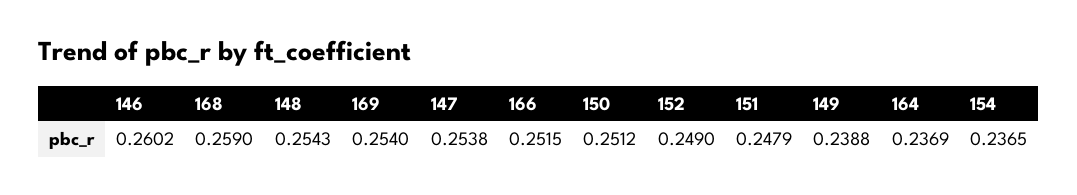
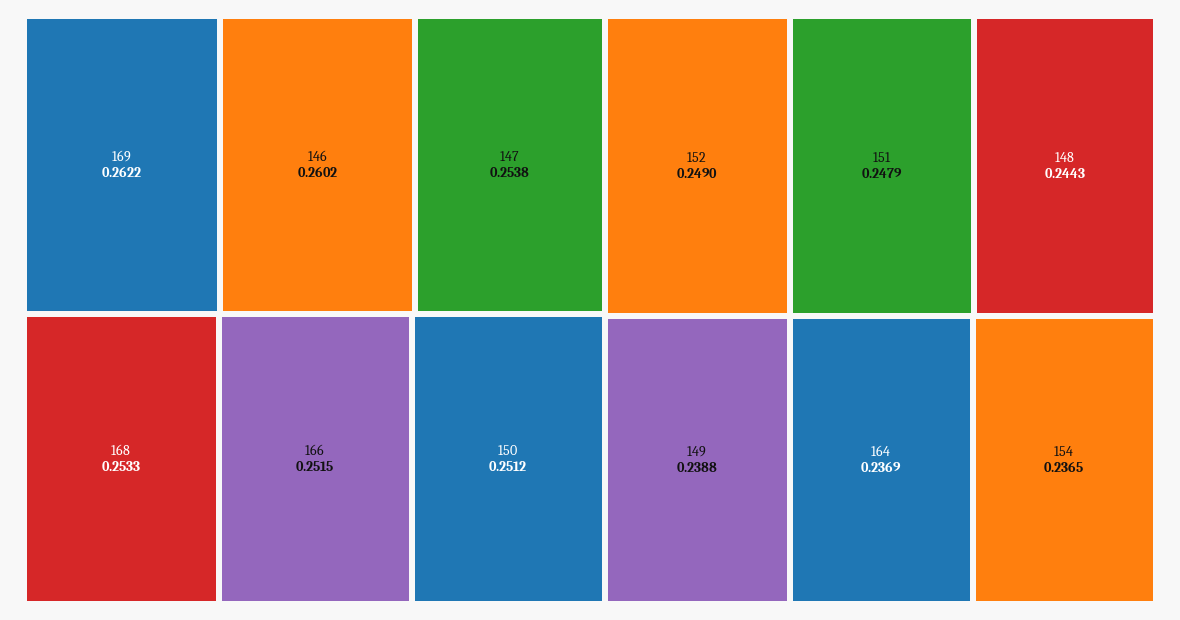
  {
    "146": 0.2602,
-   "168": 0.259,
+   "168": 0.2533,
-   "148": 0.2543,
+   "148": 0.2443,
-   "169": 0.254,
+   "169": 0.2622,
    "147": 0.2538,
    "166": 0.2515,
    "150": 0.2512,
    "152": 0.249,
    "151": 0.2479,
    "149": 0.2388,
    "164": 0.2369,
    "154": 0.2365
  }

